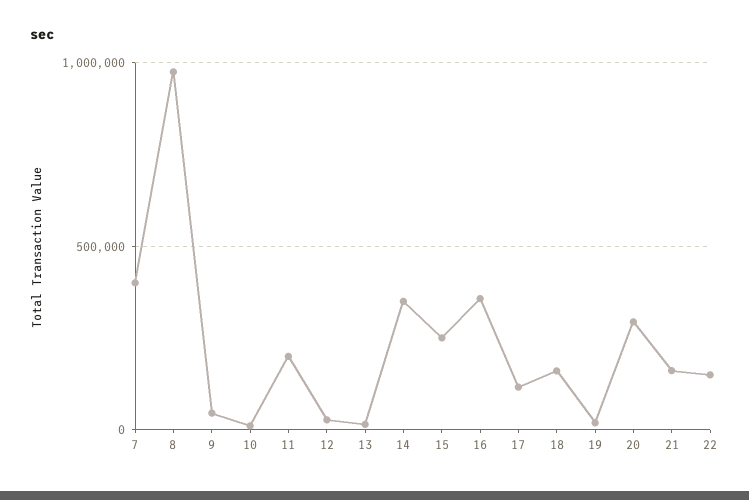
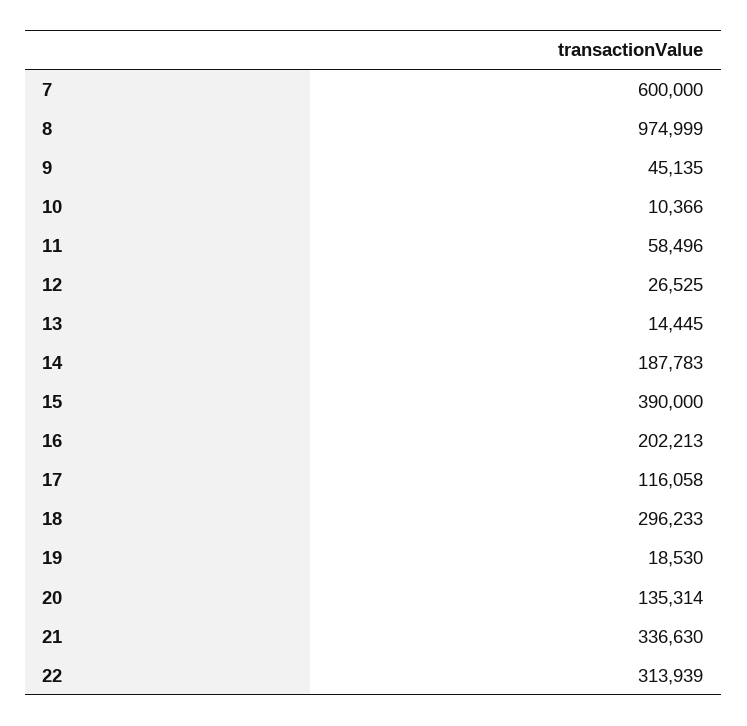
  {
-   "7": 400000,
+   "7": 600000,
    "8": 974999,
    "9": 45135,
    "10": 10366,
-   "11": 200000,
+   "11": 58496,
    "12": 26525,
    "13": 14445,
-   "14": 350000,
+   "14": 187783,
-   "15": 250000,
+   "15": 390000,
-   "16": 350000,
+   "16": 202213,
    "17": 116058,
-   "18": 150000,
+   "18": 296233,
    "19": 18530,
-   "20": 300000,
+   "20": 135314,
-   "21": 150000,
+   "21": 336630,
-   "22": 150000
+   "22": 313939
  }

